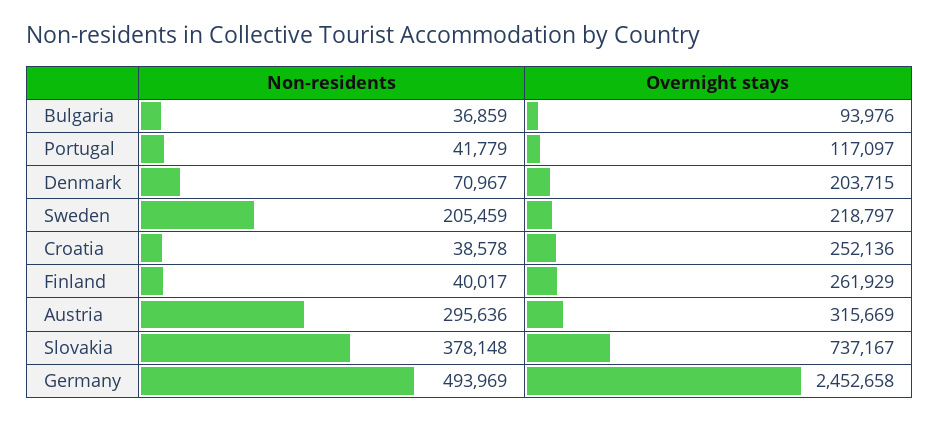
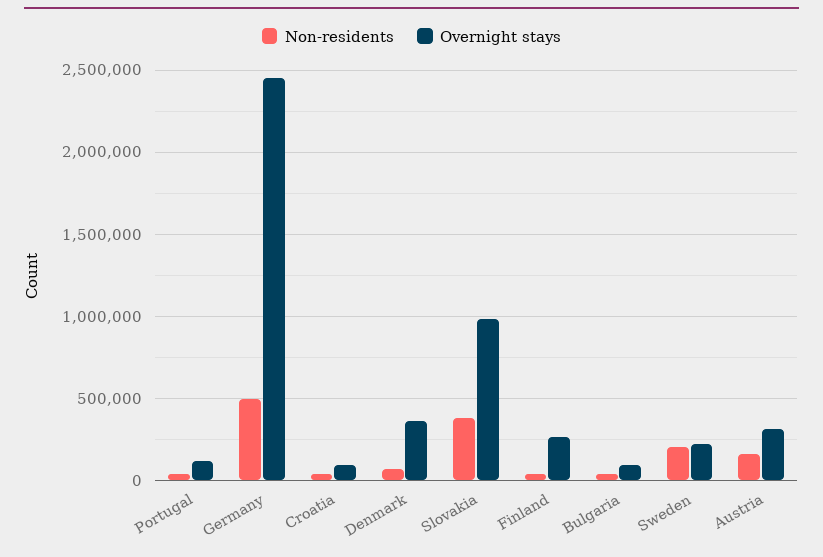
  {
    "Non-residents": {
      "Bulgaria": 36859,
      "Portugal": 41779,
      "Denmark": 70967,
      "Sweden": 205459,
      "Croatia": 38578,
      "Finland": 40017,
-     "Austria": 295636,
+     "Austria": 150000,
      "Slovakia": 378148,
      "Germany": 493969
    },
    "Overnight stays": {
      "Bulgaria": 93976,
      "Portugal": 117097,
-     "Denmark": 203715,
+     "Denmark": 350000,
      "Sweden": 218797,
-     "Croatia": 252136,
+     "Croatia": 100000,
      "Finland": 261929,
      "Austria": 315669,
-     "Slovakia": 737167,
+     "Slovakia": 1000000,
      "Germany": 2452658
    }
  }

